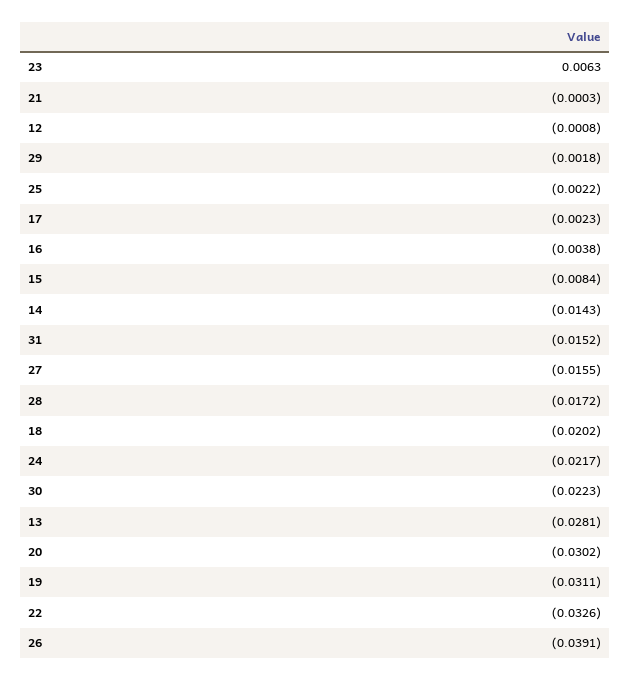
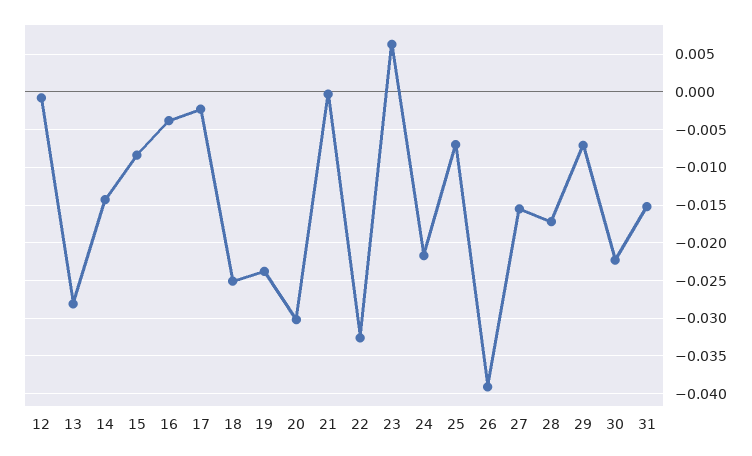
  {
    "23": 0.0063,
    "21": -0.0003,
    "12": -0.0008,
-   "29": -0.0018,
+   "29": -0.007,
-   "25": -0.0022,
+   "25": -0.007,
    "17": -0.0023,
    "16": -0.0038,
    "15": -0.0084,
    "14": -0.0143,
    "31": -0.0152,
    "27": -0.0155,
    "28": -0.0172,
-   "18": -0.0202,
+   "18": -0.025,
    "24": -0.0217,
    "30": -0.0223,
    "13": -0.0281,
    "20": -0.0302,
-   "19": -0.0311,
+   "19": -0.024,
    "22": -0.0326,
    "26": -0.0391
  }

